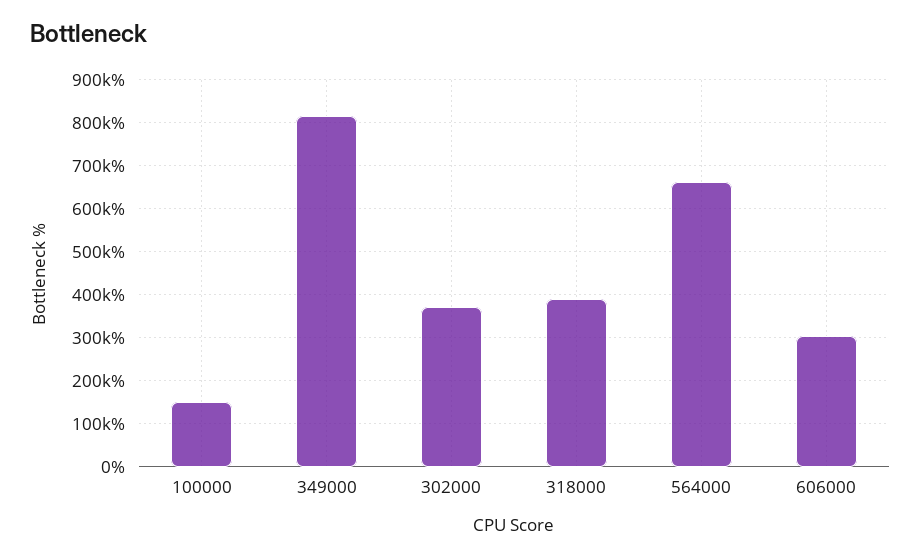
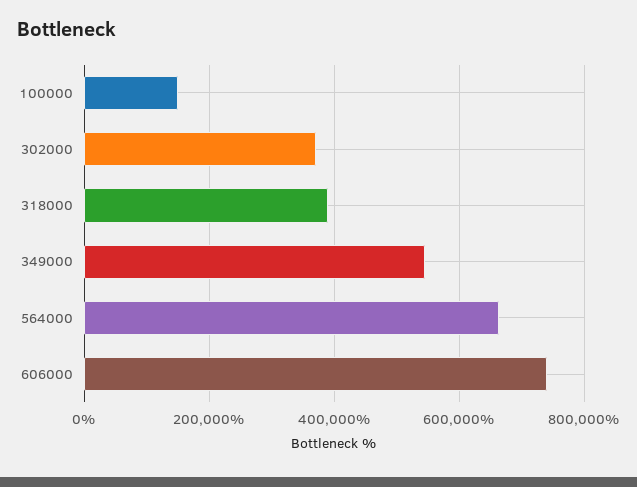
  {
    "100000": 160000,
-   "349000": 820000,
+   "349000": 540000,
    "302000": 380000,
    "318000": 380000,
    "564000": 660000,
-   "606000": 300000
+   "606000": 740000
  }

